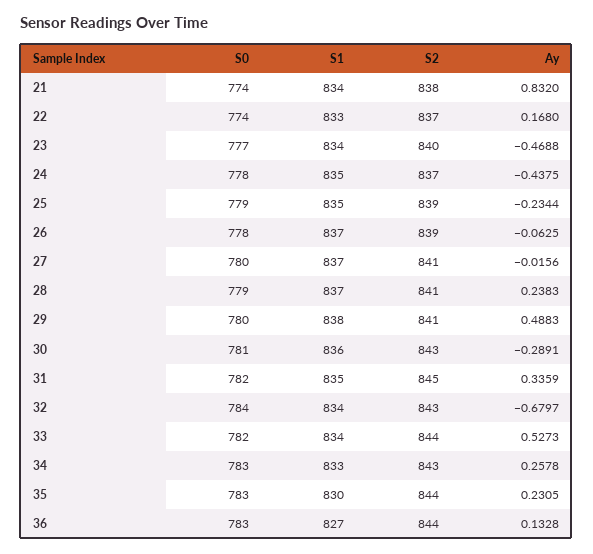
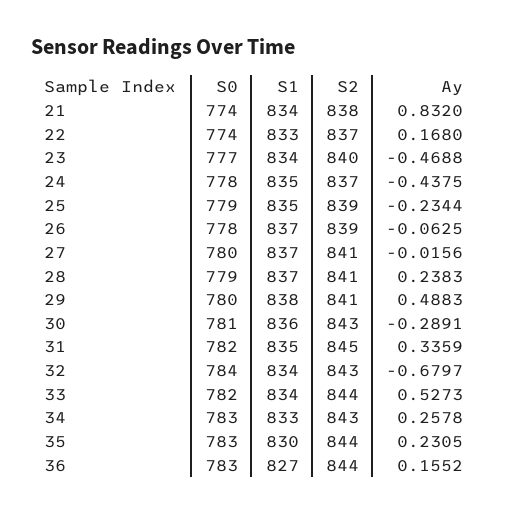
  {
    "S0": {
      "21": 774,
      "22": 774,
      "23": 777,
      "24": 778,
      "25": 779,
      "26": 778,
      "27": 780,
      "28": 779,
      "29": 780,
      "30": 781,
      "31": 782,
      "32": 784,
      "33": 782,
      "34": 783,
      "35": 783,
      "36": 783
    },
    "S1": {
      "21": 834,
      "22": 833,
      "23": 834,
      "24": 835,
      "25": 835,
      "26": 837,
      "27": 837,
      "28": 837,
      "29": 838,
      "30": 836,
      "31": 835,
      "32": 834,
      "33": 834,
      "34": 833,
      "35": 830,
      "36": 827
    },
    "S2": {
      "21": 838,
      "22": 837,
      "23": 840,
      "24": 837,
      "25": 839,
      "26": 839,
      "27": 841,
      "28": 841,
      "29": 841,
      "30": 843,
      "31": 845,
      "32": 843,
      "33": 844,
      "34": 843,
      "35": 844,
      "36": 844
    },
    "Ay": {
      "21": 0.832,
      "22": 0.168,
      "23": -0.4688,
      "24": -0.4375,
      "25": -0.2344,
      "26": -0.0625,
      "27": -0.0156,
      "28": 0.2383,
      "29": 0.4883,
      "30": -0.2891,
      "31": 0.3359,
      "32": -0.6797,
      "33": 0.5273,
      "34": 0.2578,
      "35": 0.2305,
-     "36": 0.1328
+     "36": 0.1552
    }
  }

